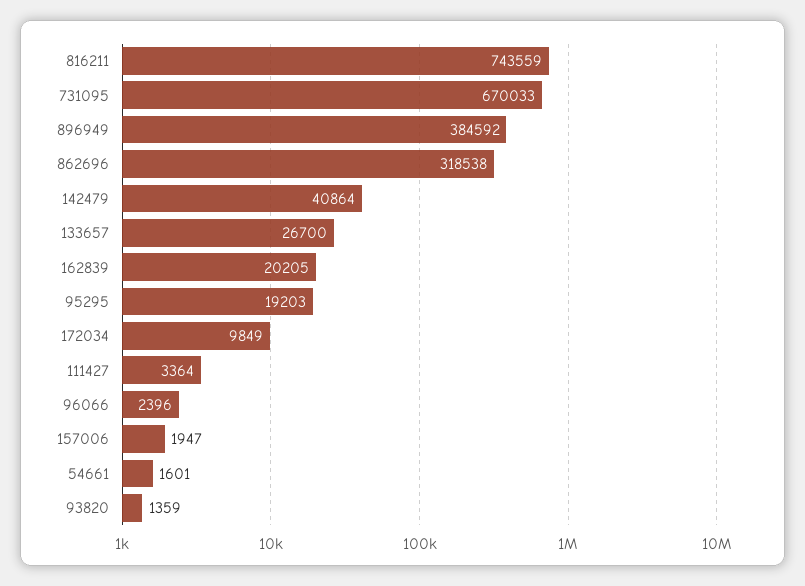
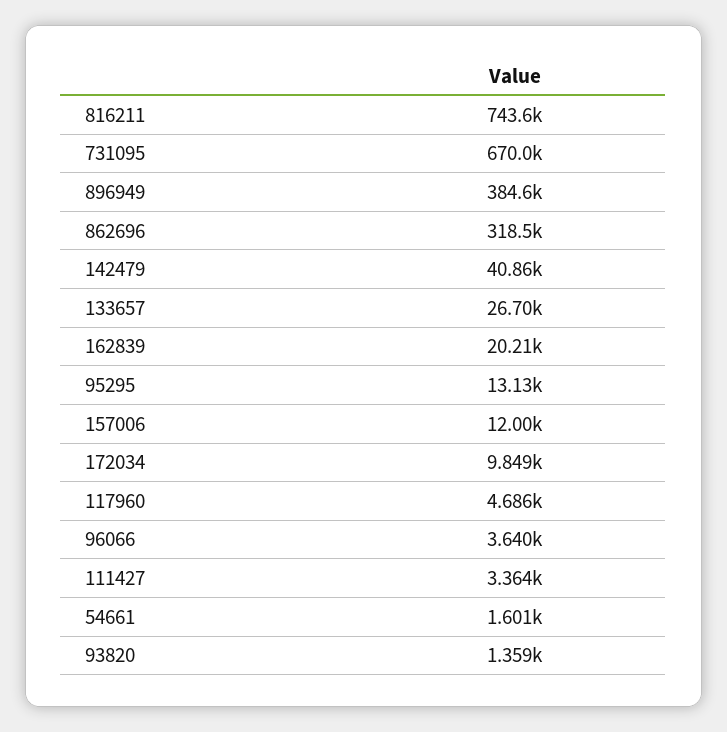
  {
    "816211": 743559,
    "731095": 670033,
    "896949": 384592,
    "862696": 318538,
    "142479": 40864,
    "133657": 26700,
    "162839": 20205,
-   "95295": 19203,
+   "95295": 13130,
    "172034": 9849,
    "111427": 3364,
-   "96066": 2396,
+   "96066": 3640,
-   "157006": 1947,
+   "157006": 12000,
    "54661": 1601,
-   "93820": 1359
+   "93820": 1359,
+   "117960": 4686
  }

